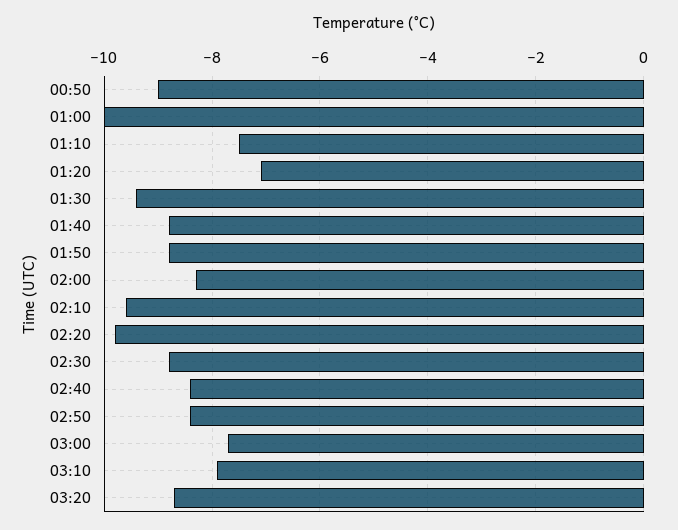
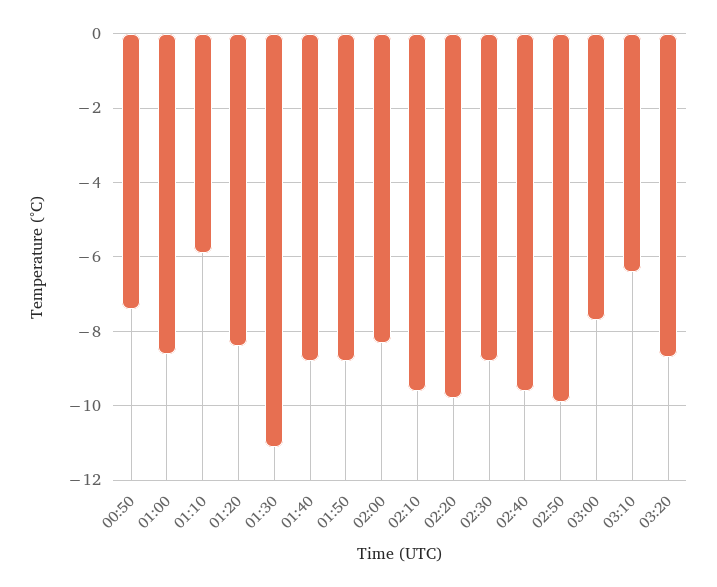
  {
-   "00:50": -9,
+   "00:50": -7.5,
-   "01:00": -10,
+   "01:00": -8.5,
-   "01:10": -7.5,
+   "01:10": -6,
-   "01:20": -7,
+   "01:20": -8.5,
-   "01:30": -9.5,
+   "01:30": -11,
    "01:40": -9,
    "01:50": -9,
    "02:00": -8.5,
    "02:10": -9.5,
    "02:20": -10,
    "02:30": -9,
-   "02:40": -8.5,
+   "02:40": -9.5,
-   "02:50": -8.5,
+   "02:50": -10,
    "03:00": -7.5,
-   "03:10": -8,
+   "03:10": -6.5,
    "03:20": -8.5
  }

